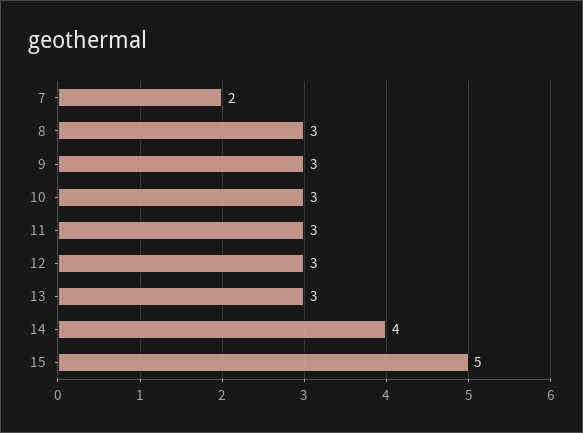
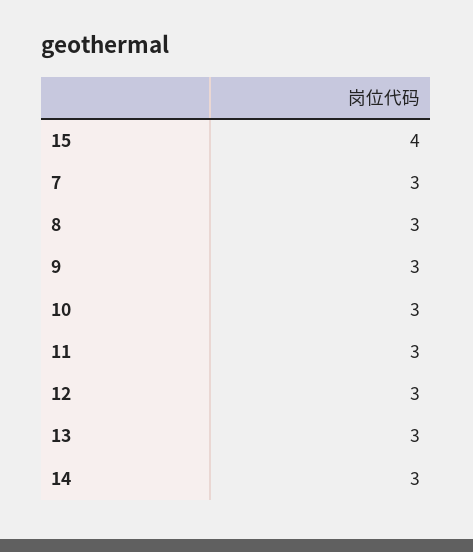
  {
-   "7": 2,
+   "7": 3,
    "8": 3,
    "9": 3,
    "10": 3,
    "11": 3,
    "12": 3,
    "13": 3,
-   "14": 4,
+   "14": 3,
-   "15": 5
+   "15": 4
  }

